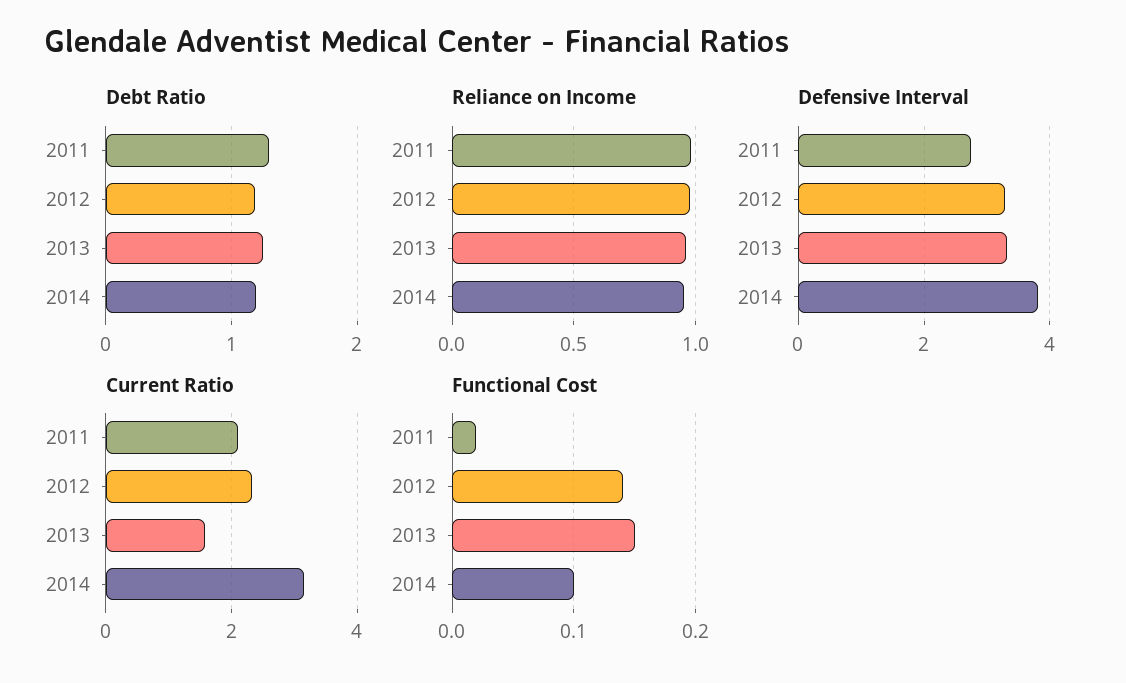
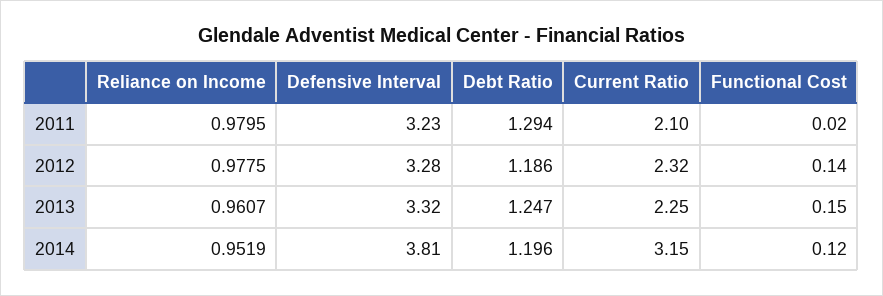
  {
    "Debt Ratio": {
      "2011": 1.294,
      "2012": 1.186,
      "2013": 1.247,
      "2014": 1.196
    },
    "Reliance on Income": {
      "2011": 0.9795,
      "2012": 0.9775,
      "2013": 0.9607,
      "2014": 0.9519
    },
    "Defensive Interval": {
-     "2011": 2.8,
+     "2011": 3.23,
      "2012": 3.28,
      "2013": 3.32,
      "2014": 3.81
    },
    "Current Ratio": {
      "2011": 2.1,
      "2012": 2.32,
-     "2013": 1.6,
+     "2013": 2.25,
      "2014": 3.15
    },
    "Functional Cost": {
      "2011": 0.02,
      "2012": 0.14,
      "2013": 0.15,
-     "2014": 0.1
+     "2014": 0.12
    }
  }

